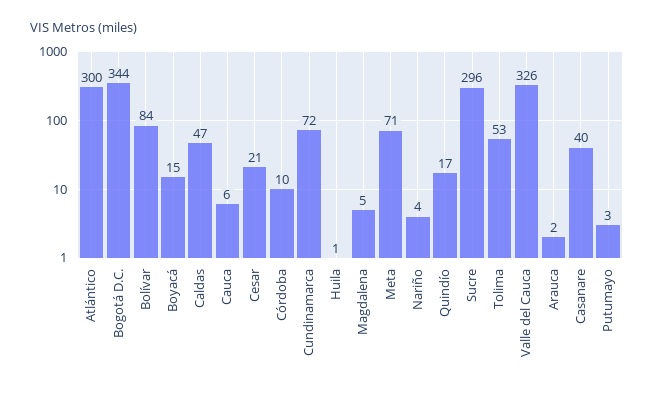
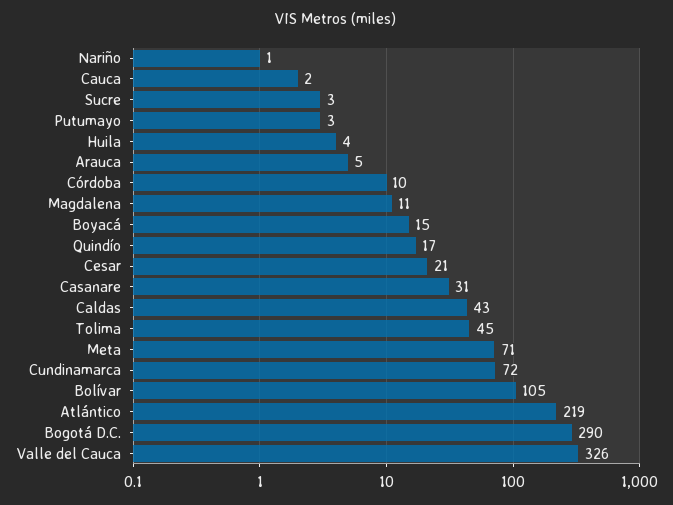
  {
-   "Atlántico": 300,
+   "Atlántico": 219,
-   "Bogotá D.C.": 344,
+   "Bogotá D.C.": 290,
-   "Bolívar": 84,
+   "Bolívar": 105,
    "Boyacá": 15,
-   "Caldas": 47,
+   "Caldas": 43,
-   "Cauca": 6,
+   "Cauca": 2,
    "Cesar": 21,
    "Córdoba": 10,
    "Cundinamarca": 72,
-   "Huila": 1,
+   "Huila": 4,
-   "Magdalena": 5,
+   "Magdalena": 11,
    "Meta": 71,
-   "Nariño": 4,
+   "Nariño": 1,
    "Quindío": 17,
-   "Sucre": 296,
+   "Sucre": 3,
-   "Tolima": 53,
+   "Tolima": 45,
    "Valle del Cauca": 326,
-   "Arauca": 2,
+   "Arauca": 5,
-   "Casanare": 40,
+   "Casanare": 31,
    "Putumayo": 3
  }

